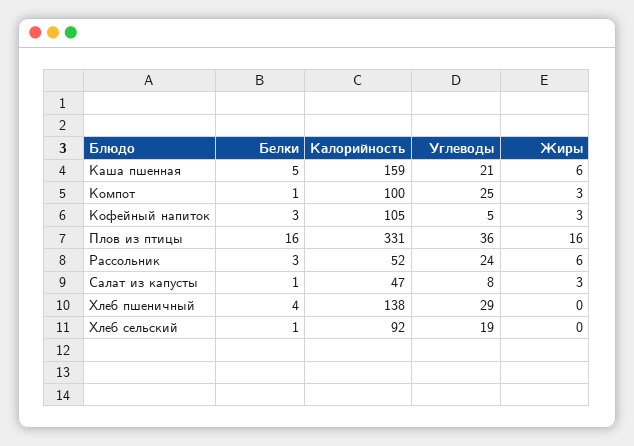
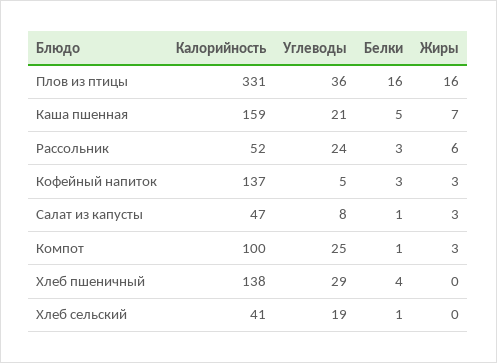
  {
    "Белки": {
      "Каша пшенная": 5,
      "Компот": 1,
      "Кофейный напиток": 3,
      "Плов из птицы": 16,
      "Рассольник": 3,
      "Салат из капусты": 1,
      "Хлеб пшеничный": 4,
      "Хлеб сельский": 1
    },
    "Калорийность": {
      "Каша пшенная": 159,
      "Компот": 100,
-     "Кофейный напиток": 105,
+     "Кофейный напиток": 137,
      "Плов из птицы": 331,
      "Рассольник": 52,
      "Салат из капусты": 47,
      "Хлеб пшеничный": 138,
-     "Хлеб сельский": 92
+     "Хлеб сельский": 41
    },
    "Углеводы": {
      "Каша пшенная": 21,
      "Компот": 25,
      "Кофейный напиток": 5,
      "Плов из птицы": 36,
      "Рассольник": 24,
      "Салат из капусты": 8,
      "Хлеб пшеничный": 29,
      "Хлеб сельский": 19
    },
    "Жиры": {
-     "Каша пшенная": 6,
+     "Каша пшенная": 7,
      "Компот": 3,
      "Кофейный напиток": 3,
      "Плов из птицы": 16,
      "Рассольник": 6,
      "Салат из капусты": 3,
      "Хлеб пшеничный": 0,
      "Хлеб сельский": 0
    }
  }

